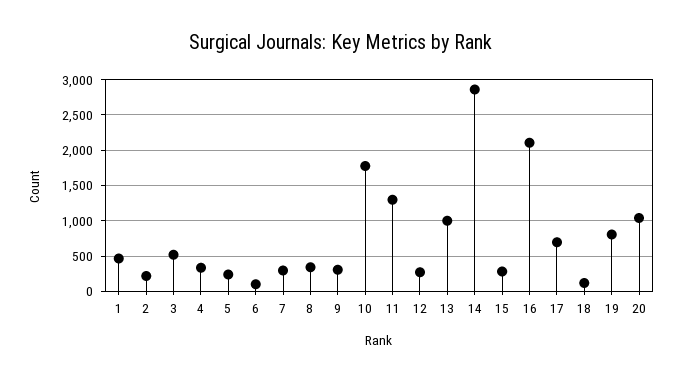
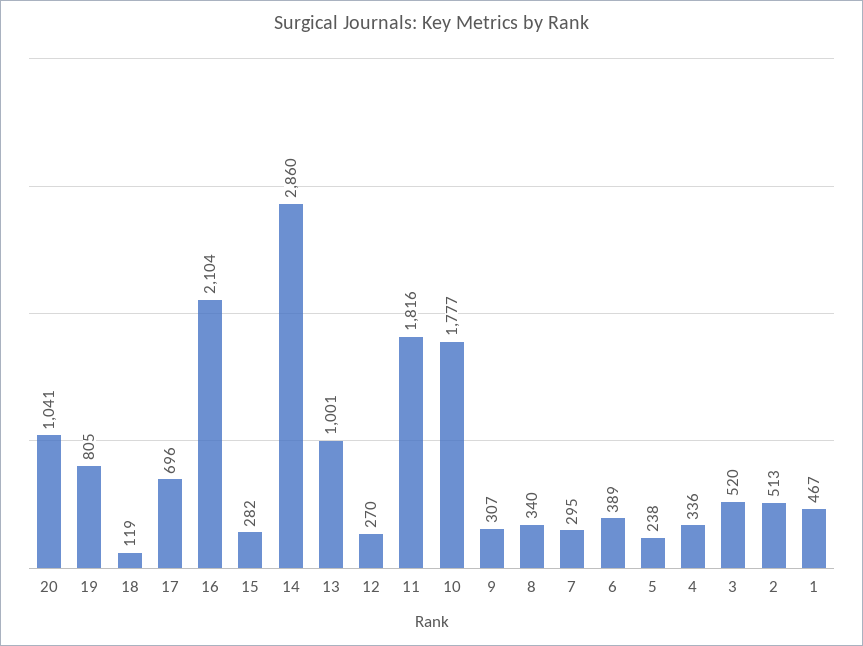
  {
    "1": 467,
-   "2": 200,
+   "2": 513,
    "3": 520,
    "4": 336,
    "5": 238,
-   "6": 100,
+   "6": 389,
    "7": 295,
    "8": 340,
    "9": 307,
    "10": 1777,
-   "11": 1300,
+   "11": 1816,
    "12": 270,
    "13": 1001,
    "14": 2860,
    "15": 282,
    "16": 2104,
    "17": 696,
    "18": 119,
    "19": 805,
    "20": 1041
  }

